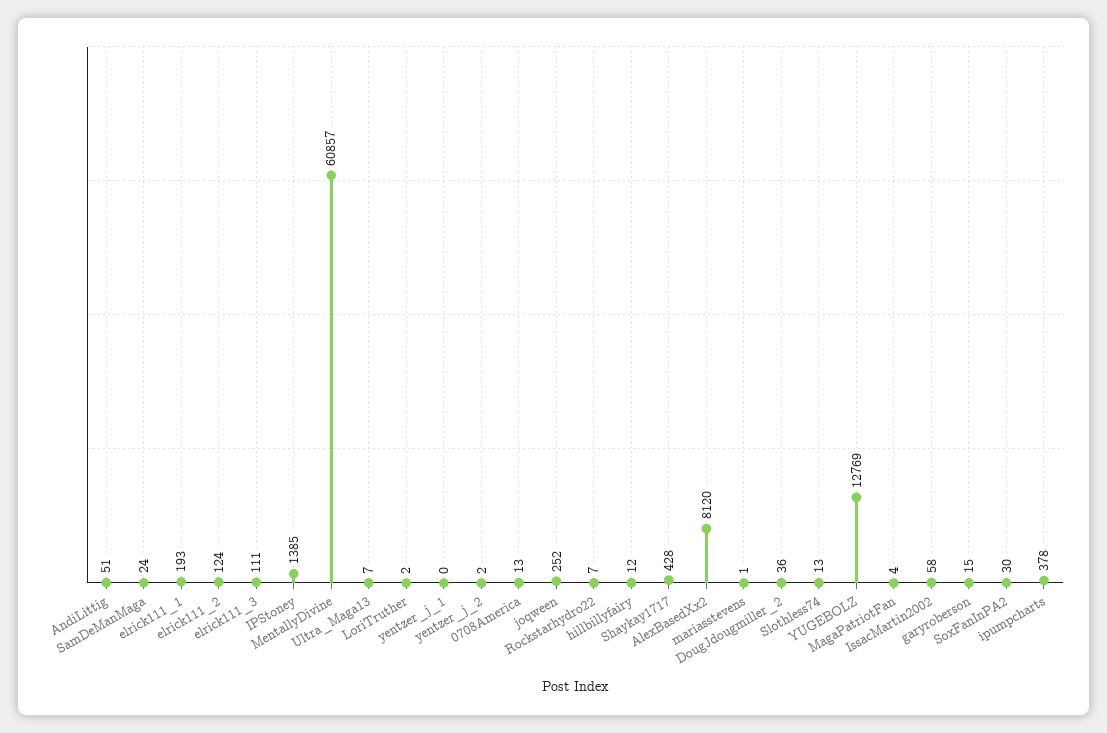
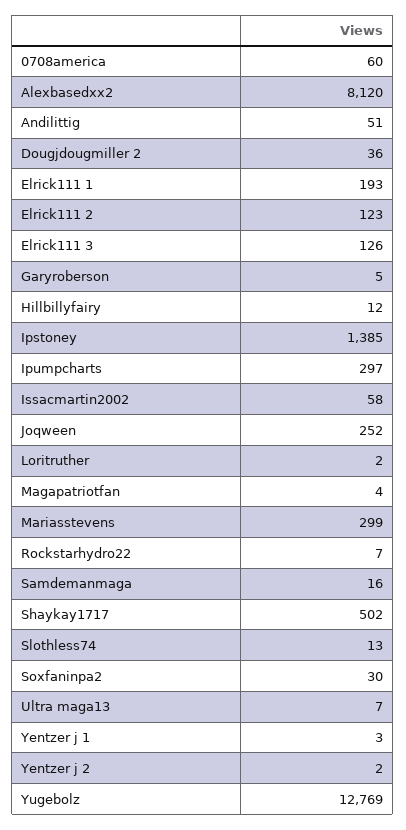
  {
    "AndiLittig": 51,
-   "SamDeManMaga": 24,
+   "SamDeManMaga": 16,
    "elrick111_1": 193,
-   "elrick111_2": 124,
+   "elrick111_2": 123,
-   "elrick111_3": 111,
+   "elrick111_3": 126,
    "IPStoney": 1385,
-   "MentallyDivine": 60857,
    "Ultra_Maga13": 7,
    "LoriTruther": 2,
-   "yentzer_j_1": 0,
+   "yentzer_j_1": 3,
    "yentzer_j_2": 2,
-   "0708America": 13,
+   "0708America": 60,
    "joqween": 252,
    "Rockstarhydro22": 7,
    "hillbillyfairy": 12,
-   "Shaykay1717": 428,
+   "Shaykay1717": 502,
    "AlexBasedXx2": 8120,
-   "mariasstevens": 1,
+   "mariasstevens": 299,
    "DougJdougmiller_2": 36,
    "Slothless74": 13,
    "YUGEBOLZ": 12769,
    "MagaPatriotFan": 4,
    "IssacMartin2002": 58,
-   "garyroberson": 15,
+   "garyroberson": 5,
    "SoxFanInPA2": 30,
-   "ipumpcharts": 378
+   "ipumpcharts": 297
  }

